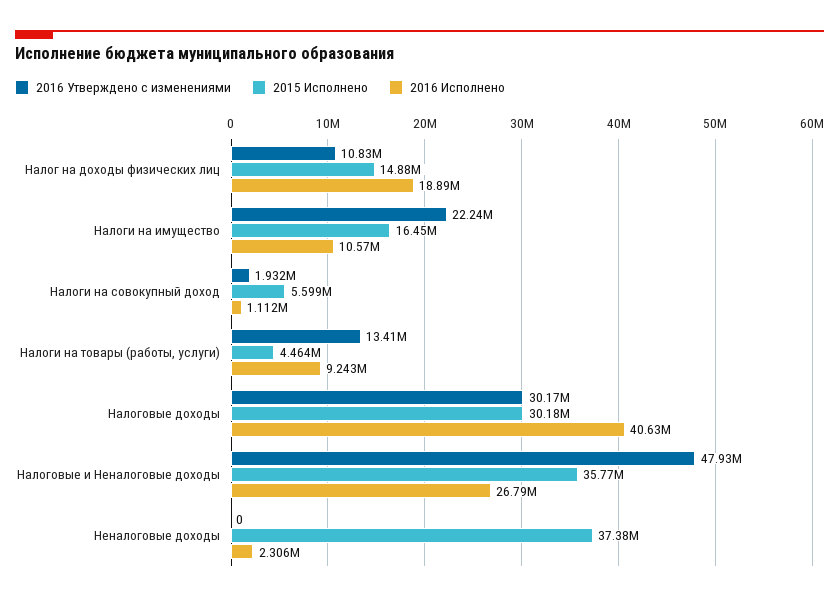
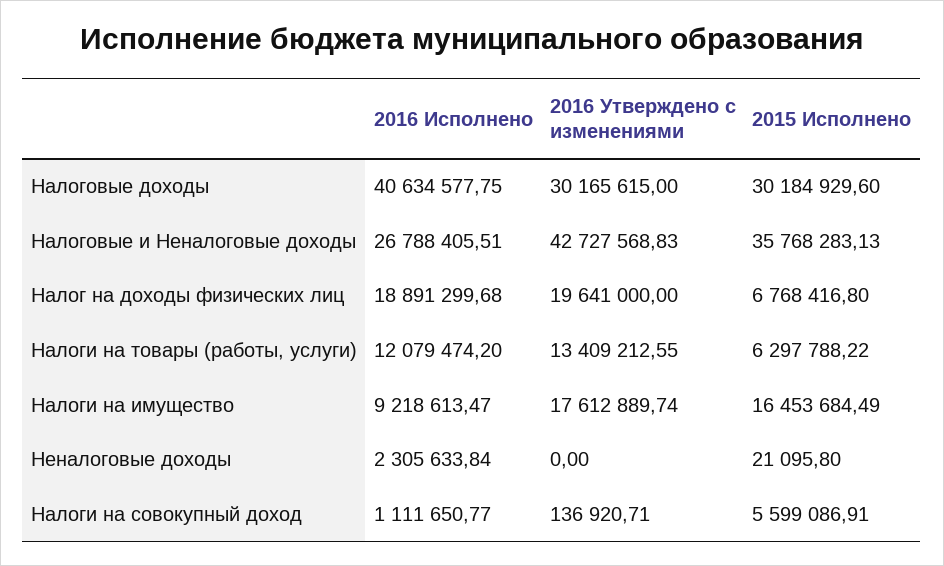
  {
    "2016 Утверждено с изменениями": {
-     "Налог на доходы физических лиц": 10830000,
+     "Налог на доходы физических лиц": 19641000,
-     "Налоги на имущество": 22240000,
+     "Налоги на имущество": 17612889.74,
-     "Налоги на совокупный доход": 1932000,
+     "Налоги на совокупный доход": 136920.71,
      "Налоги на товары (работы, услуги)": 13409212.55,
      "Налоговые доходы": 30165615,
-     "Налоговые и Неналоговые доходы": 47930000,
+     "Налоговые и Неналоговые доходы": 42727568.83,
      "Неналоговые доходы": 0
    },
    "2015 Исполнено": {
-     "Налог на доходы физических лиц": 14880000,
+     "Налог на доходы физических лиц": 6768416.8,
      "Налоги на имущество": 16453684.49,
      "Налоги на совокупный доход": 5599086.91,
-     "Налоги на товары (работы, услуги)": 4464000,
+     "Налоги на товары (работы, услуги)": 6297788.22,
      "Налоговые доходы": 30184929.6,
      "Налоговые и Неналоговые доходы": 35768283.13,
-     "Неналоговые доходы": 37380000
+     "Неналоговые доходы": 21095.8
    },
    "2016 Исполнено": {
      "Налог на доходы физических лиц": 18891299.68,
-     "Налоги на имущество": 10570000,
+     "Налоги на имущество": 9218613.47,
      "Налоги на совокупный доход": 1111650.77,
-     "Налоги на товары (работы, услуги)": 9243000,
+     "Налоги на товары (работы, услуги)": 12079474.2,
      "Налоговые доходы": 40634577.75,
      "Налоговые и Неналоговые доходы": 26788405.51,
      "Неналоговые доходы": 2305633.84
    }
  }

